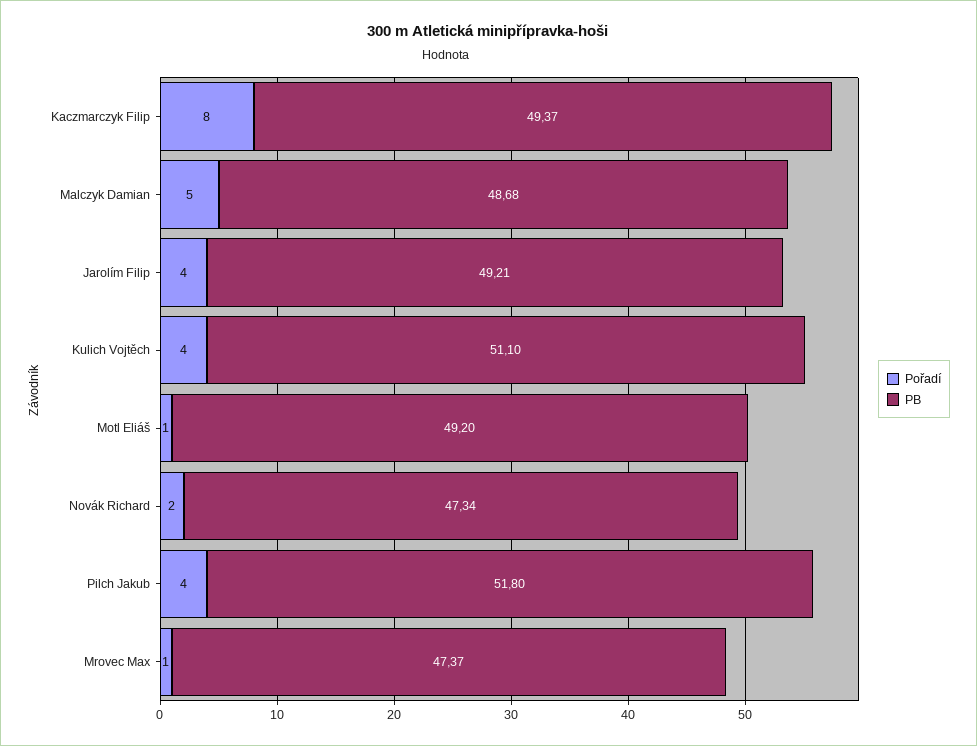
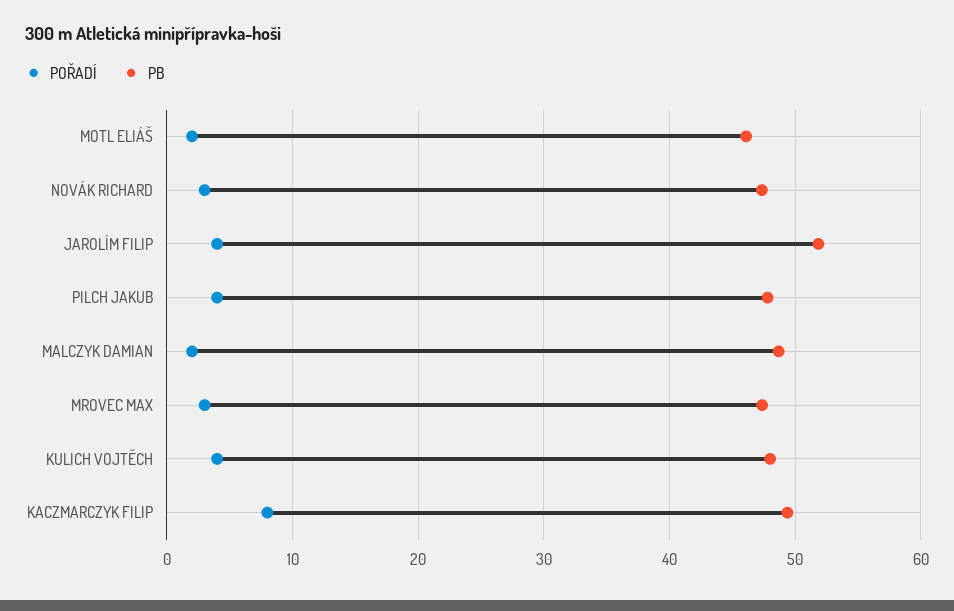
  {
    "Pořadí": {
      "Kaczmarczyk Filip": 8,
-     "Malczyk Damian": 5,
+     "Malczyk Damian": 2,
      "Jarolím Filip": 4,
      "Kulich Vojtěch": 4,
-     "Motl Eliáš": 1,
+     "Motl Eliáš": 2,
-     "Novák Richard": 2,
+     "Novák Richard": 3,
      "Pilch Jakub": 4,
-     "Mrovec Max": 1
+     "Mrovec Max": 3
    },
    "PB": {
      "Kaczmarczyk Filip": 49.37,
      "Malczyk Damian": 48.68,
-     "Jarolím Filip": 49.21,
+     "Jarolím Filip": 52,
-     "Kulich Vojtěch": 51.1,
+     "Kulich Vojtěch": 48,
-     "Motl Eliáš": 49.2,
+     "Motl Eliáš": 46,
      "Novák Richard": 47.34,
-     "Pilch Jakub": 51.8,
+     "Pilch Jakub": 48,
      "Mrovec Max": 47.37
    }
  }

